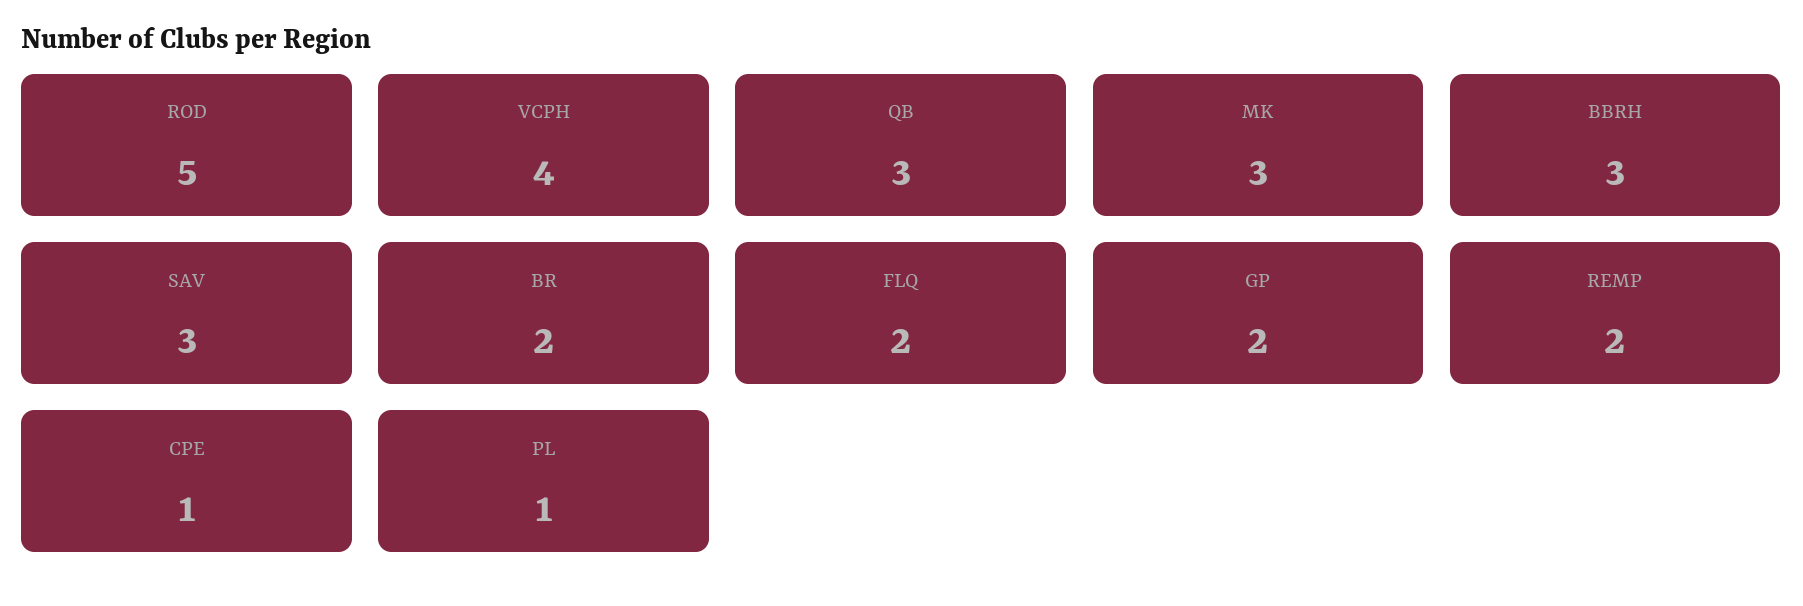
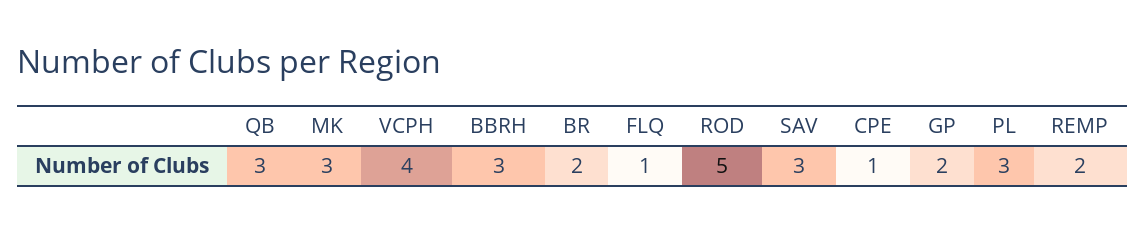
  {
    "ROD": 5,
    "VCPH": 4,
    "QB": 3,
    "MK": 3,
    "BBRH": 3,
    "SAV": 3,
    "BR": 2,
-   "FLQ": 2,
+   "FLQ": 1,
    "GP": 2,
    "REMP": 2,
    "CPE": 1,
-   "PL": 1
+   "PL": 3
  }

